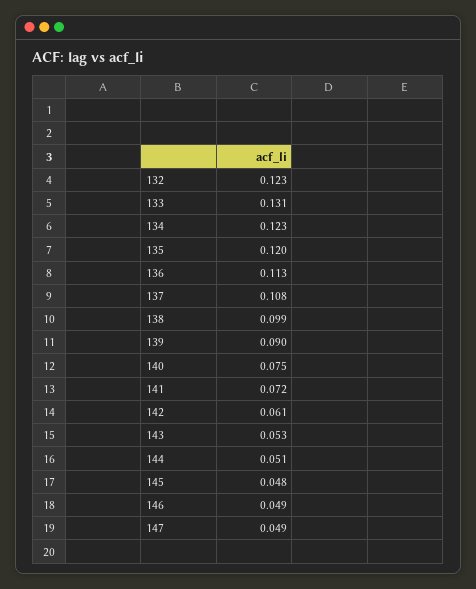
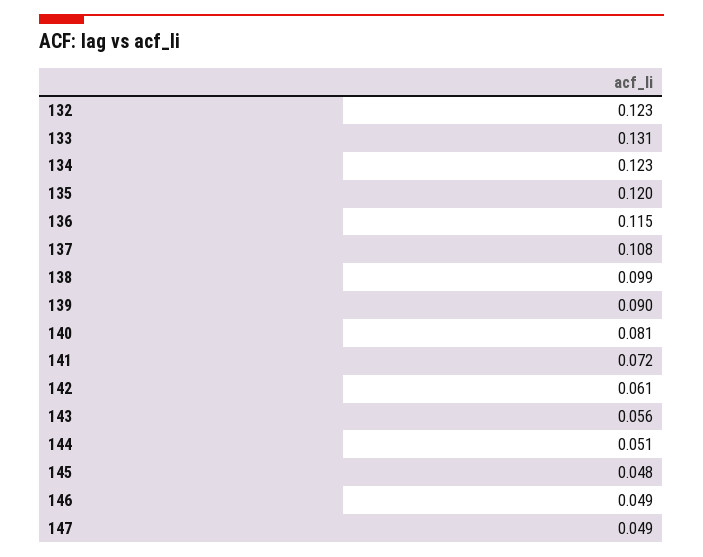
  {
    "132": 0.123,
    "133": 0.131,
    "134": 0.123,
    "135": 0.12,
-   "136": 0.113,
+   "136": 0.115,
    "137": 0.108,
    "138": 0.099,
    "139": 0.09,
-   "140": 0.075,
+   "140": 0.081,
    "141": 0.072,
    "142": 0.061,
-   "143": 0.053,
+   "143": 0.056,
    "144": 0.051,
    "145": 0.048,
    "146": 0.049,
    "147": 0.049
  }

